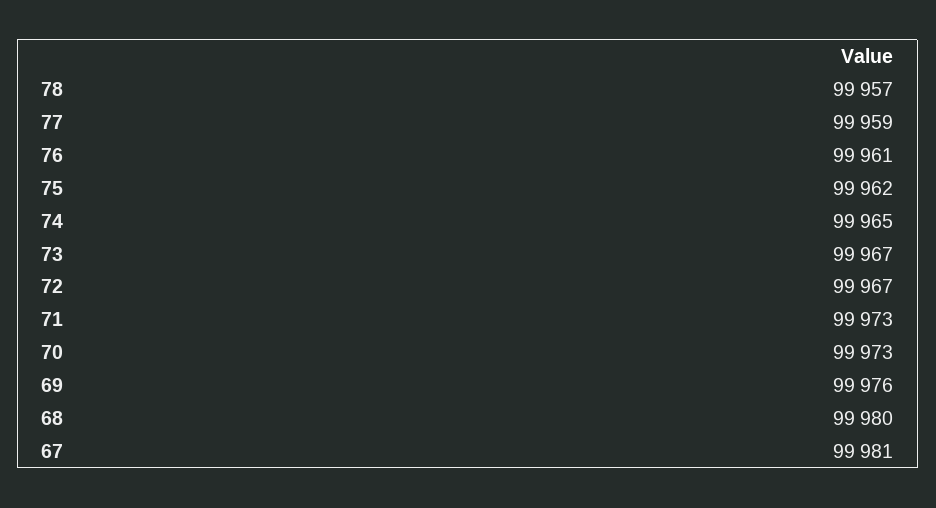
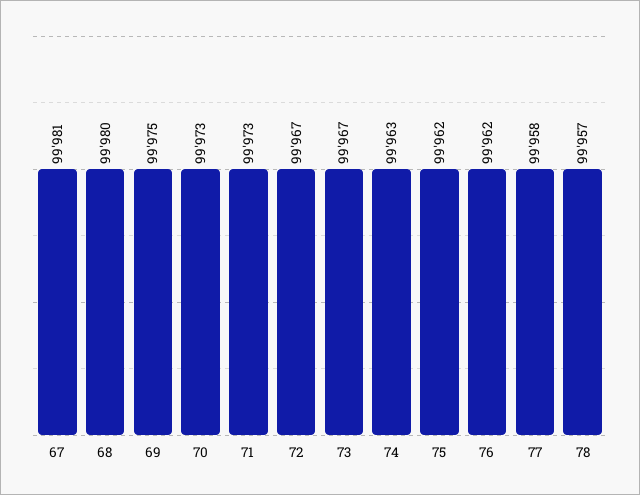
  {
    "78": 99957,
-   "77": 99959,
+   "77": 99958,
-   "76": 99961,
+   "76": 99962,
    "75": 99962,
-   "74": 99965,
+   "74": 99963,
    "73": 99967,
    "72": 99967,
    "71": 99973,
    "70": 99973,
-   "69": 99976,
+   "69": 99975,
    "68": 99980,
    "67": 99981
  }

